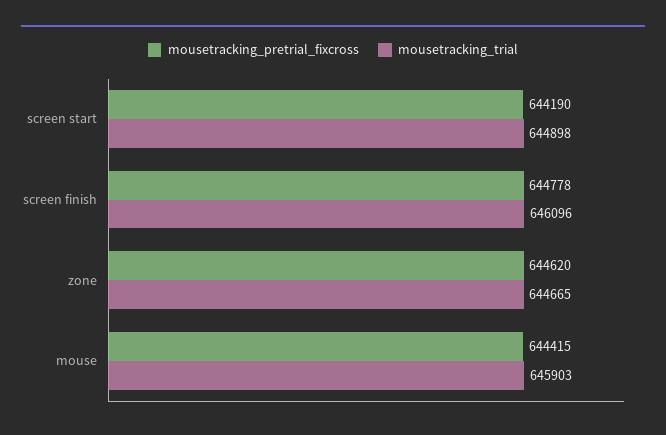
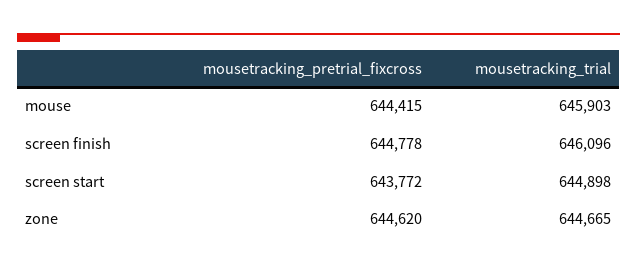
  {
    "mousetracking_pretrial_fixcross": {
-     "screen start": 644190,
+     "screen start": 643772,
      "screen finish": 644778,
      "zone": 644620,
      "mouse": 644415
    },
    "mousetracking_trial": {
      "screen start": 644898,
      "screen finish": 646096,
      "zone": 644665,
      "mouse": 645903
    }
  }

